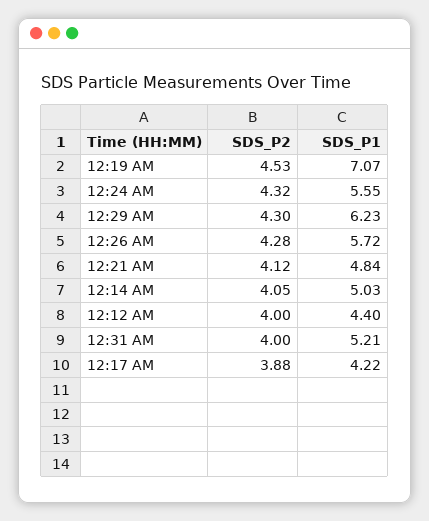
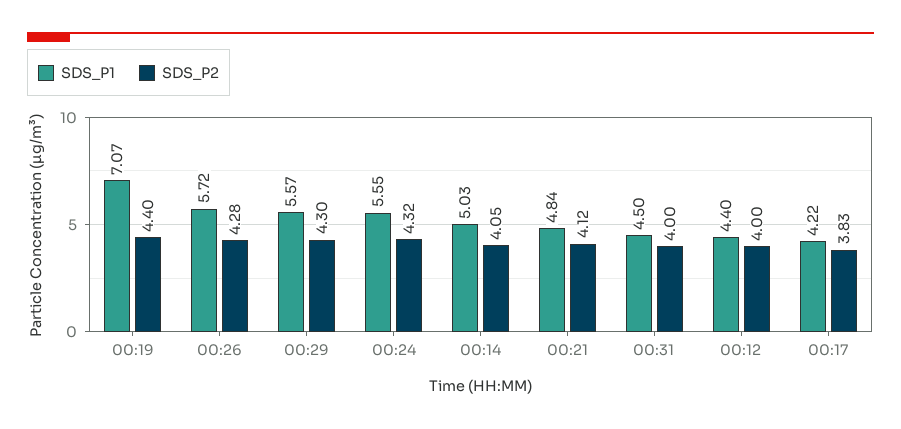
  {
    "SDS_P2": {
-     "12:19 AM": 4.53,
+     "12:19 AM": 4.4,
      "12:24 AM": 4.32,
      "12:29 AM": 4.3,
      "12:26 AM": 4.28,
      "12:21 AM": 4.12,
      "12:14 AM": 4.05,
      "12:12 AM": 4,
      "12:31 AM": 4,
-     "12:17 AM": 3.88
+     "12:17 AM": 3.83
    },
    "SDS_P1": {
      "12:19 AM": 7.07,
      "12:24 AM": 5.55,
-     "12:29 AM": 6.23,
+     "12:29 AM": 5.57,
      "12:26 AM": 5.72,
      "12:21 AM": 4.84,
      "12:14 AM": 5.03,
      "12:12 AM": 4.4,
-     "12:31 AM": 5.21,
+     "12:31 AM": 4.5,
      "12:17 AM": 4.22
    }
  }

